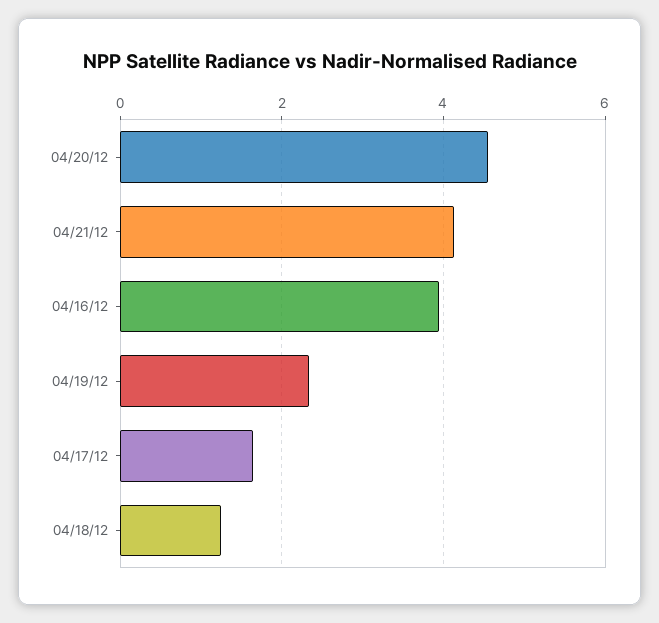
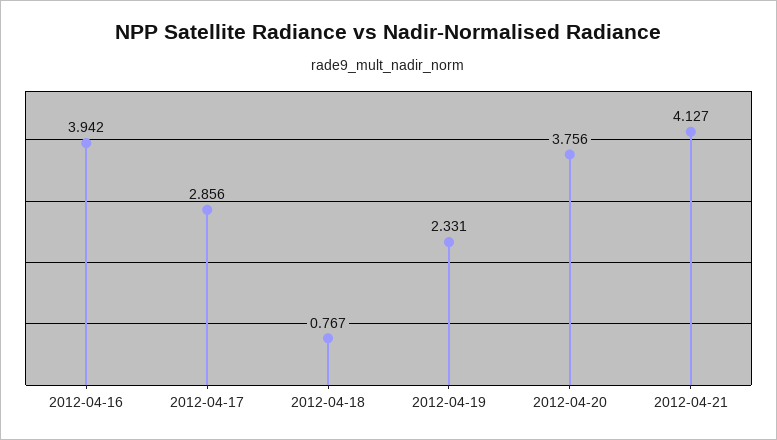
  {
-   "04/20/12": 4.6,
+   "04/20/12": 3.756,
    "04/21/12": 4.127,
    "04/16/12": 3.942,
    "04/19/12": 2.331,
-   "04/17/12": 1.6,
+   "04/17/12": 2.856,
-   "04/18/12": 1.2
+   "04/18/12": 0.767
  }

